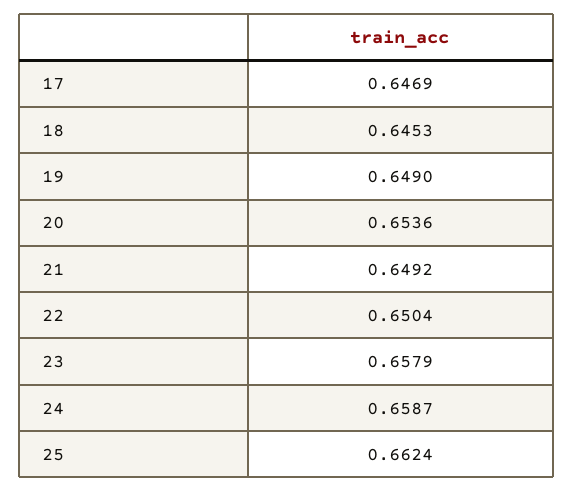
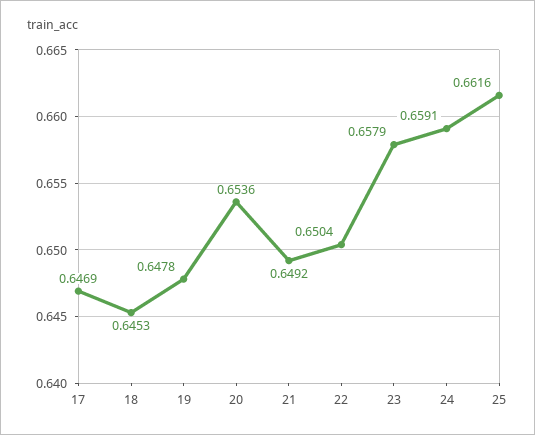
  {
    "17": 0.6469,
    "18": 0.6453,
-   "19": 0.649,
+   "19": 0.6478,
    "20": 0.6536,
    "21": 0.6492,
    "22": 0.6504,
    "23": 0.6579,
-   "24": 0.6587,
+   "24": 0.6591,
-   "25": 0.6624
+   "25": 0.6616
  }

